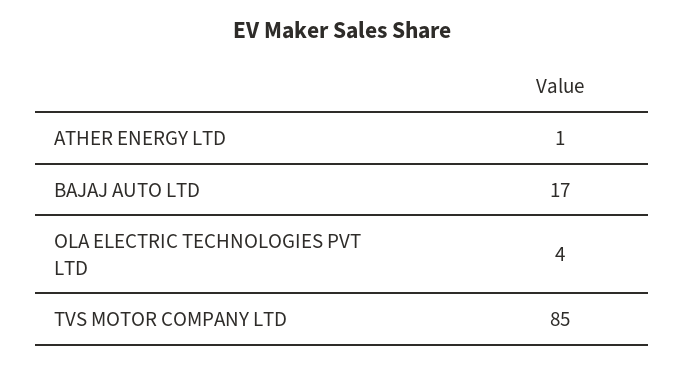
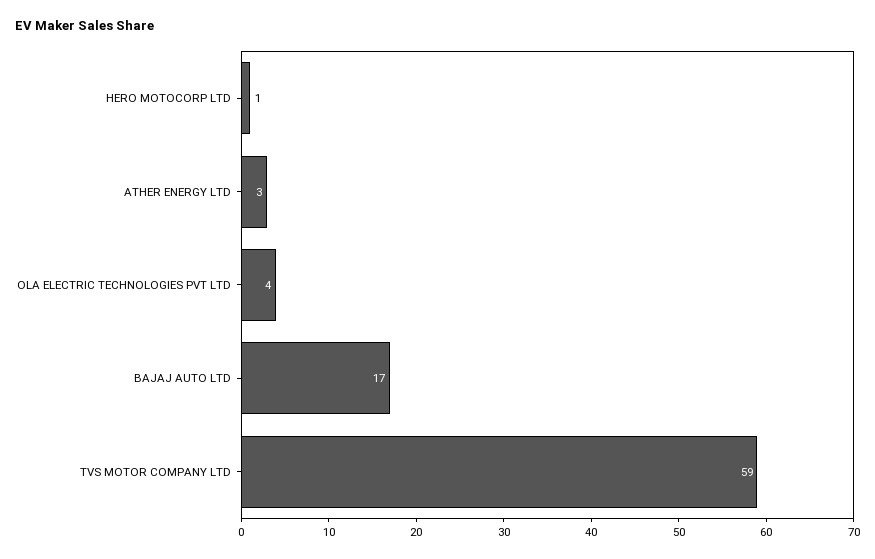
  {
-   "ATHER ENERGY LTD": 1,
+   "ATHER ENERGY LTD": 3,
    "BAJAJ AUTO LTD": 17,
    "OLA ELECTRIC TECHNOLOGIES PVT LTD": 4,
-   "TVS MOTOR COMPANY LTD": 85
+   "TVS MOTOR COMPANY LTD": 59,
+   "HERO MOTOCORP LTD": 1
  }

